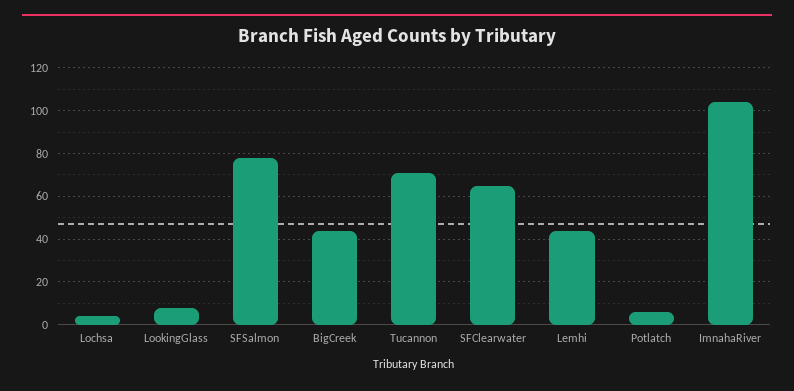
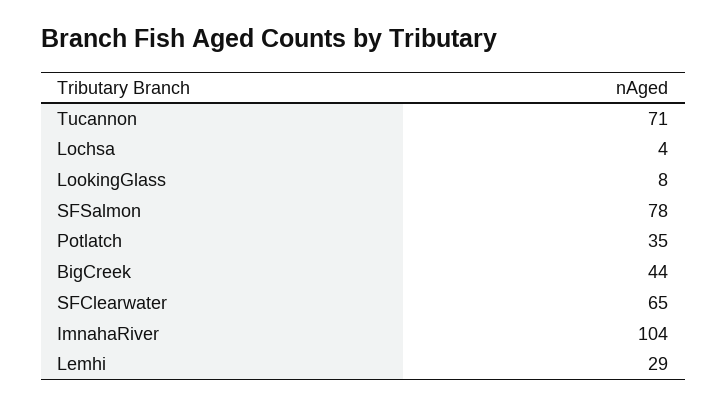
  {
    "Lochsa": 4,
    "LookingGlass": 8,
    "SFSalmon": 78,
    "BigCreek": 44,
    "Tucannon": 71,
    "SFClearwater": 65,
-   "Lemhi": 45,
+   "Lemhi": 29,
-   "Potlatch": 5,
+   "Potlatch": 35,
    "ImnahaRiver": 104
  }

